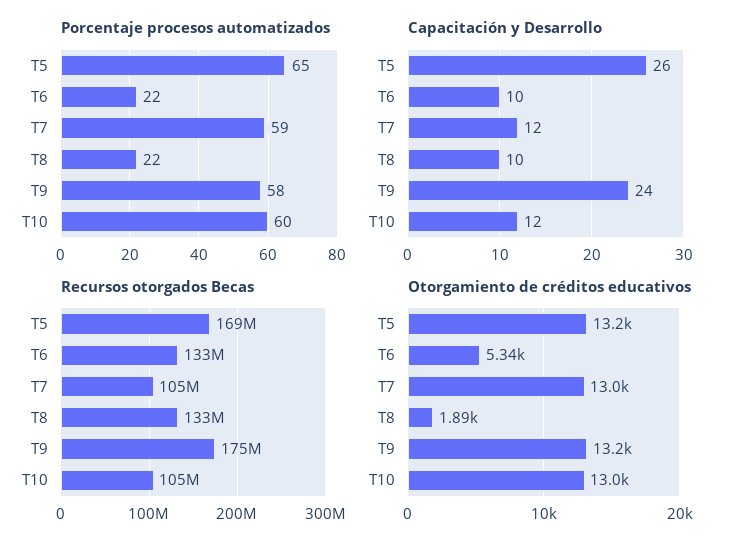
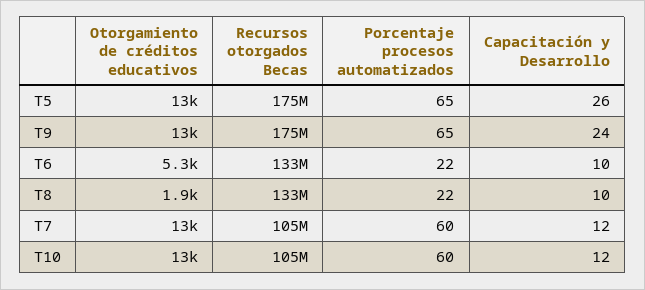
  {
    "Porcentaje procesos automatizados": {
      "T5": 65,
      "T6": 22,
-     "T7": 59,
+     "T7": 60,
      "T8": 22,
-     "T9": 58,
+     "T9": 65,
      "T10": 60
    },
    "Capacitación y Desarrollo": {
      "T5": 26,
      "T6": 10,
      "T7": 12,
      "T8": 10,
      "T9": 24,
      "T10": 12
    },
    "Recursos otorgados Becas": {
-     "T5": 169000000,
+     "T5": 175000000,
      "T6": 133000000,
      "T7": 105000000,
      "T8": 133000000,
      "T9": 175000000,
      "T10": 105000000
    },
    "Otorgamiento de créditos educativos": {
      "T5": 13200,
      "T6": 5340,
      "T7": 13000,
      "T8": 1890,
      "T9": 13200,
      "T10": 13000
    }
  }

